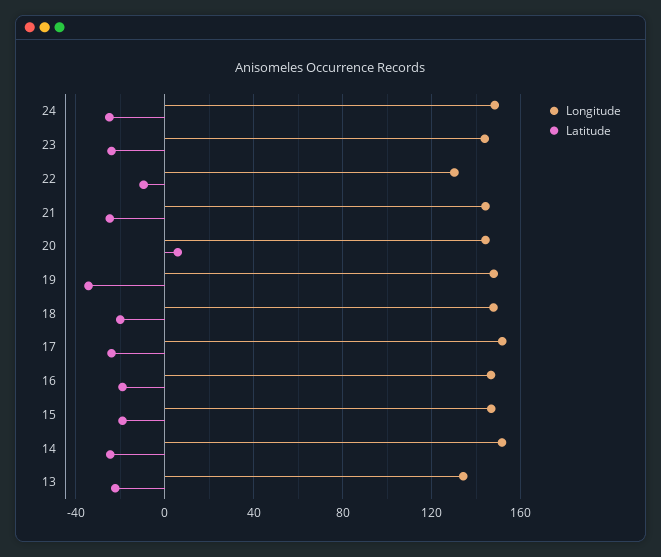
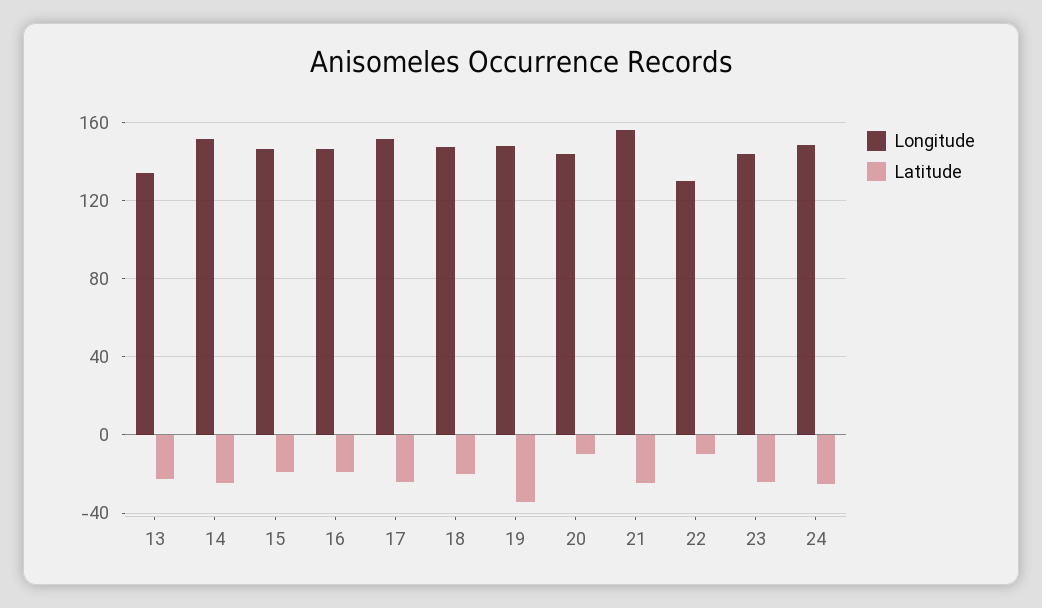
  {
    "Longitude": {
      "24": 150,
      "23": 145,
      "22": 130,
-     "21": 145,
+     "21": 155,
      "20": 145,
      "19": 150,
      "18": 150,
      "17": 150,
      "16": 145,
      "15": 145,
      "14": 150,
      "13": 135
    },
    "Latitude": {
      "24": -25,
      "23": -25,
      "22": -10,
      "21": -25,
-     "20": 5,
+     "20": -10,
      "19": -35,
      "18": -20,
      "17": -25,
      "16": -20,
      "15": -20,
      "14": -25,
      "13": -20
    }
  }

